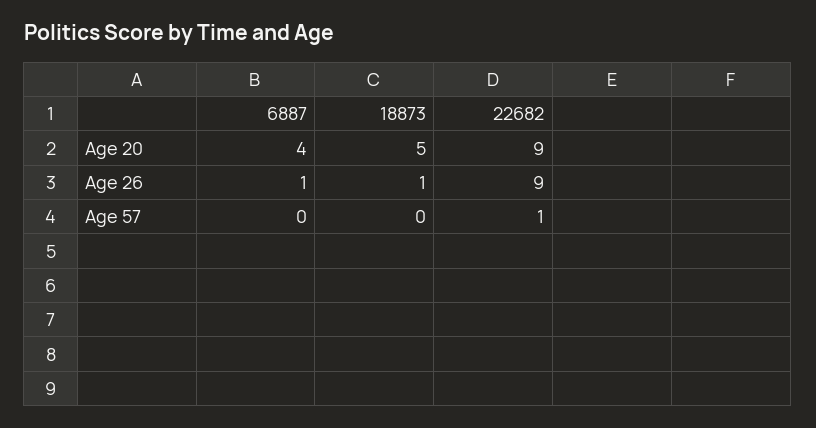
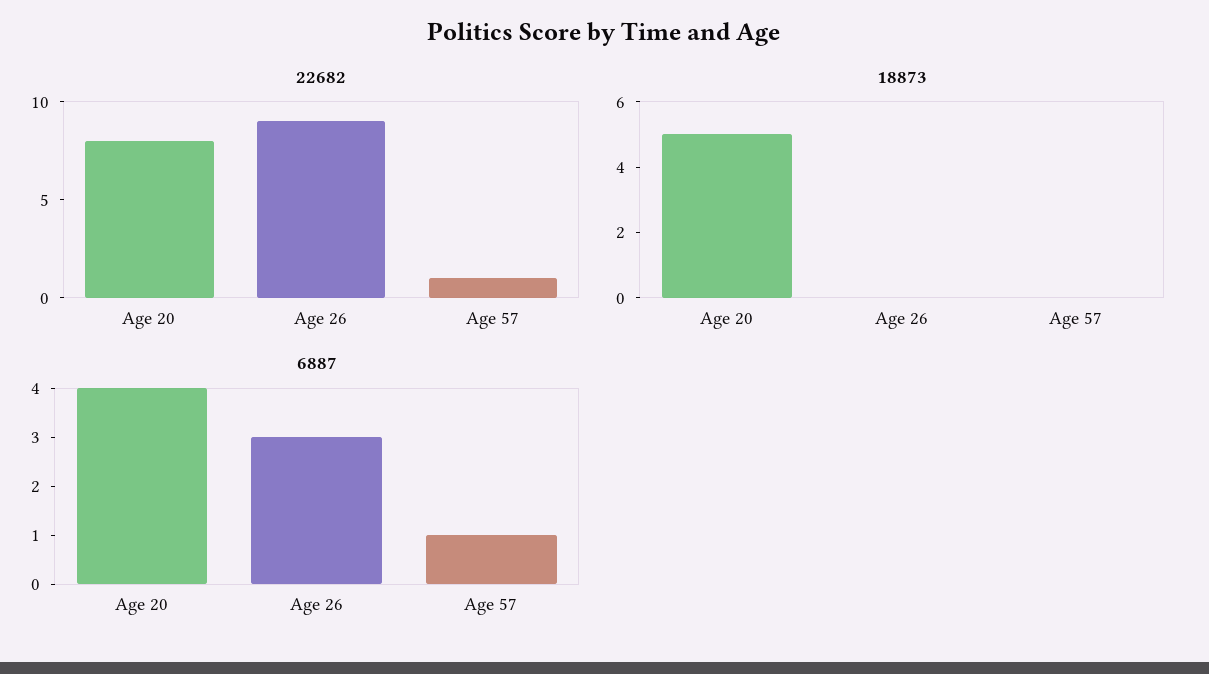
  {
    "6887": {
      "Age 20": 4,
-     "Age 26": 1,
+     "Age 26": 3,
-     "Age 57": 0
+     "Age 57": 1
    },
    "18873": {
      "Age 20": 5,
-     "Age 26": 1,
+     "Age 26": 0,
      "Age 57": 0
    },
    "22682": {
-     "Age 20": 9,
+     "Age 20": 8,
      "Age 26": 9,
      "Age 57": 1
    }
  }

